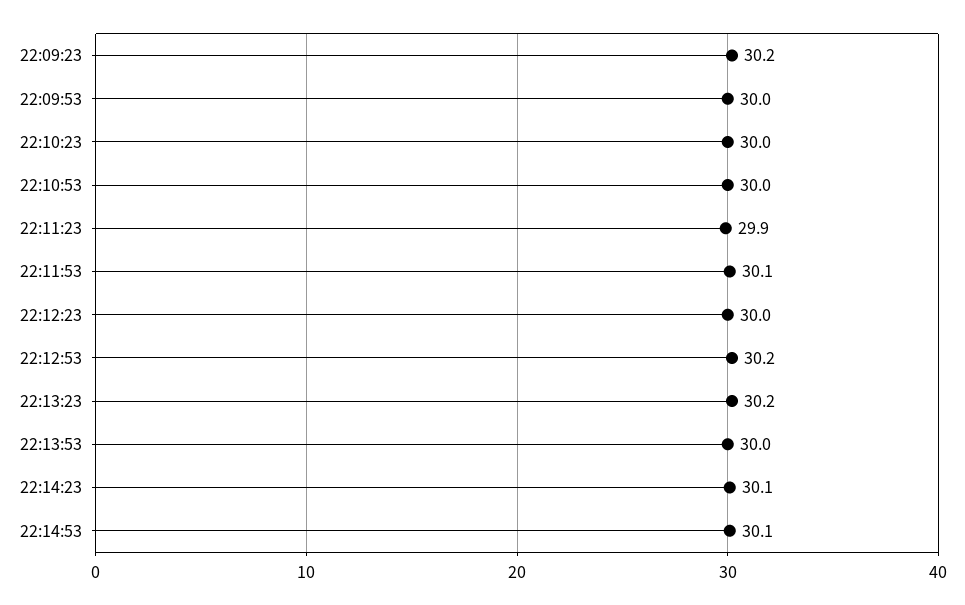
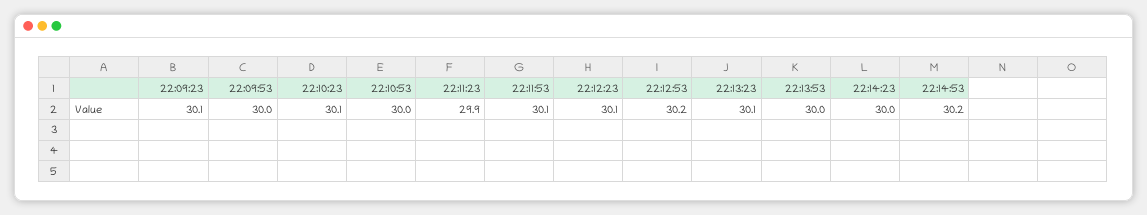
  {
-   "22:09:23": 30.2,
+   "22:09:23": 30.1,
    "22:09:53": 30,
-   "22:10:23": 30,
+   "22:10:23": 30.1,
    "22:10:53": 30,
    "22:11:23": 29.9,
    "22:11:53": 30.1,
-   "22:12:23": 30,
+   "22:12:23": 30.1,
    "22:12:53": 30.2,
-   "22:13:23": 30.2,
+   "22:13:23": 30.1,
    "22:13:53": 30,
-   "22:14:23": 30.1,
+   "22:14:23": 30,
-   "22:14:53": 30.1
+   "22:14:53": 30.2
  }

